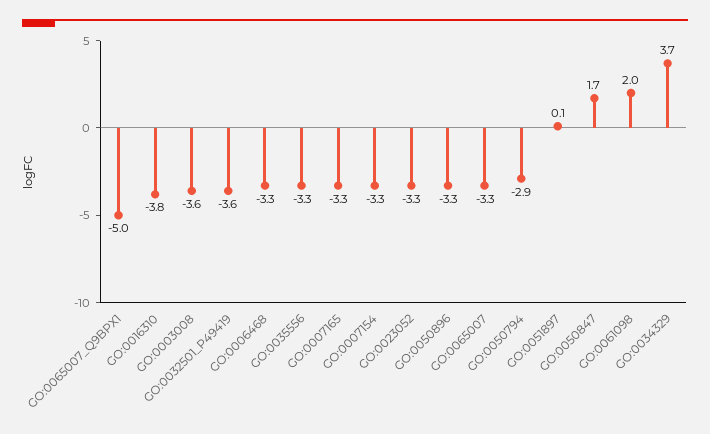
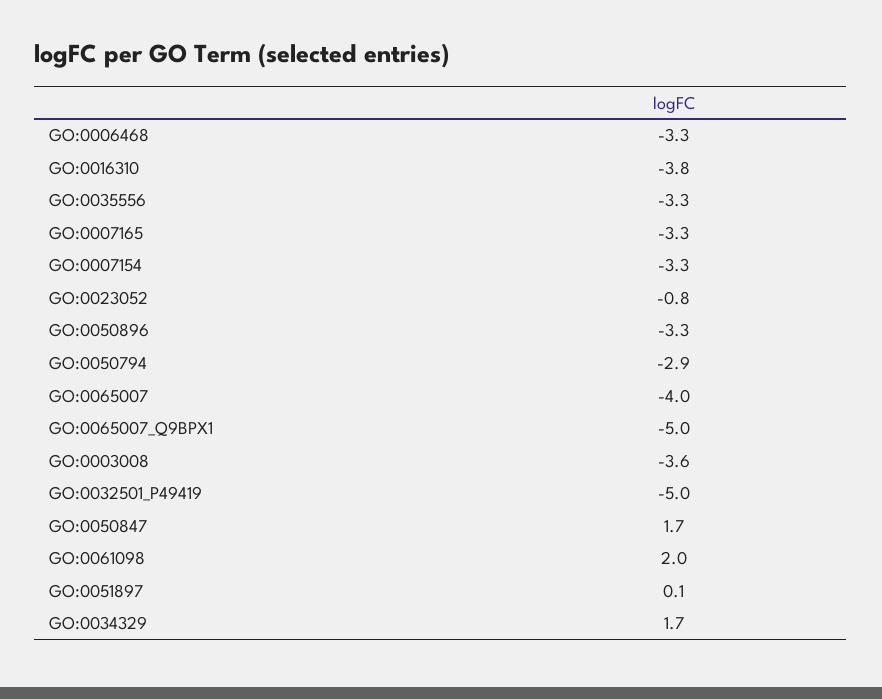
  {
    "GO:0065007_Q9BPX1": -5,
    "GO:0016310": -3.8,
    "GO:0003008": -3.6,
-   "GO:0032501_P49419": -3.6,
+   "GO:0032501_P49419": -5,
    "GO:0006468": -3.3,
    "GO:0035556": -3.3,
    "GO:0007165": -3.3,
    "GO:0007154": -3.3,
-   "GO:0023052": -3.3,
+   "GO:0023052": -0.8,
    "GO:0050896": -3.3,
-   "GO:0065007": -3.3,
+   "GO:0065007": -4,
    "GO:0050794": -2.9,
    "GO:0051897": 0.1,
    "GO:0050847": 1.7,
    "GO:0061098": 2,
-   "GO:0034329": 3.7
+   "GO:0034329": 1.7
  }

